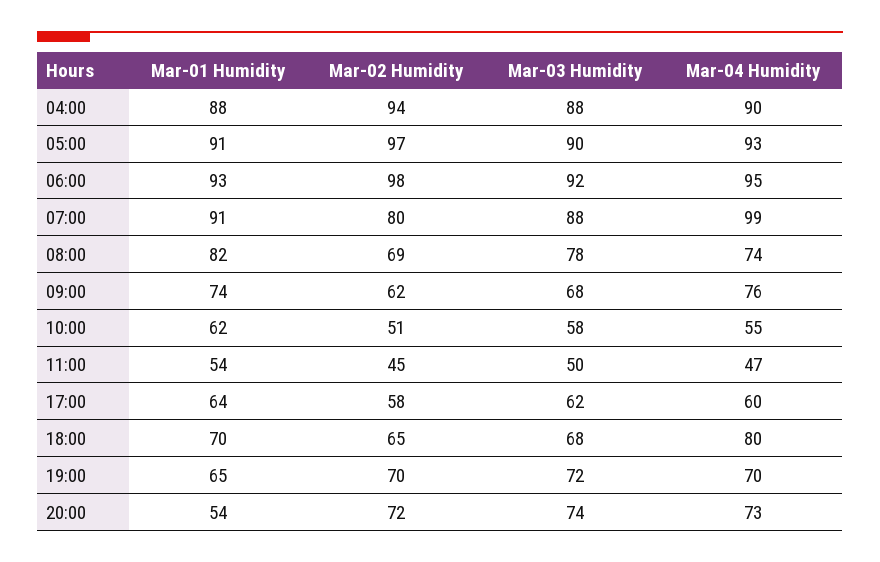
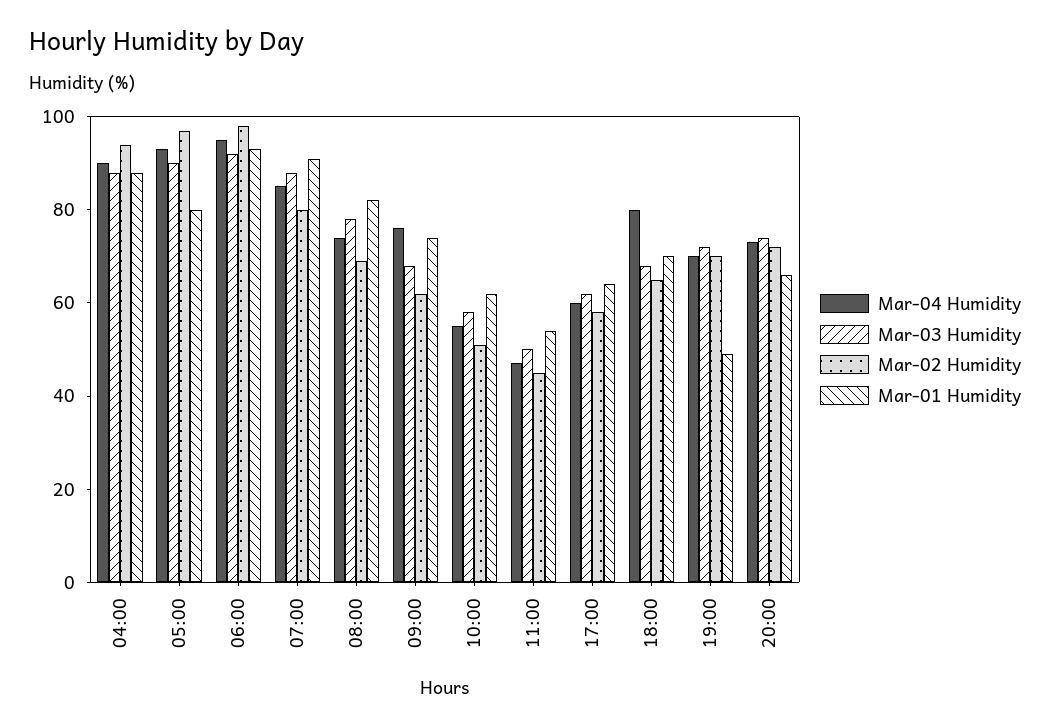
  {
    "Mar-01 Humidity": {
      "04:00": 88,
-     "05:00": 91,
+     "05:00": 80,
      "06:00": 93,
      "07:00": 91,
      "08:00": 82,
      "09:00": 74,
      "10:00": 62,
      "11:00": 54,
      "17:00": 64,
      "18:00": 70,
-     "19:00": 65,
+     "19:00": 50,
-     "20:00": 54
+     "20:00": 65
    },
    "Mar-02 Humidity": {
      "04:00": 94,
      "05:00": 97,
      "06:00": 98,
      "07:00": 80,
      "08:00": 69,
      "09:00": 62,
      "10:00": 51,
      "11:00": 45,
      "17:00": 58,
      "18:00": 65,
      "19:00": 70,
      "20:00": 72
    },
    "Mar-03 Humidity": {
      "04:00": 88,
      "05:00": 90,
      "06:00": 92,
      "07:00": 88,
      "08:00": 78,
      "09:00": 68,
      "10:00": 58,
      "11:00": 50,
      "17:00": 62,
      "18:00": 68,
      "19:00": 72,
      "20:00": 74
    },
    "Mar-04 Humidity": {
      "04:00": 90,
      "05:00": 93,
      "06:00": 95,
-     "07:00": 99,
+     "07:00": 85,
      "08:00": 74,
      "09:00": 76,
      "10:00": 55,
      "11:00": 47,
      "17:00": 60,
      "18:00": 80,
      "19:00": 70,
      "20:00": 73
    }
  }

